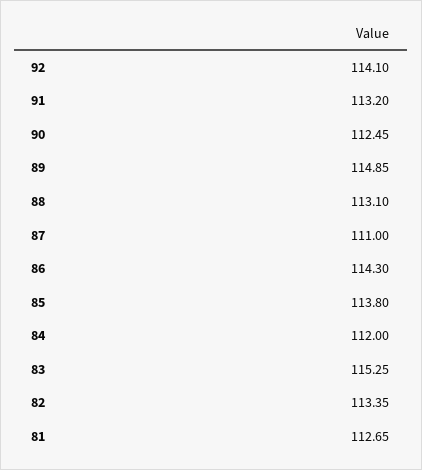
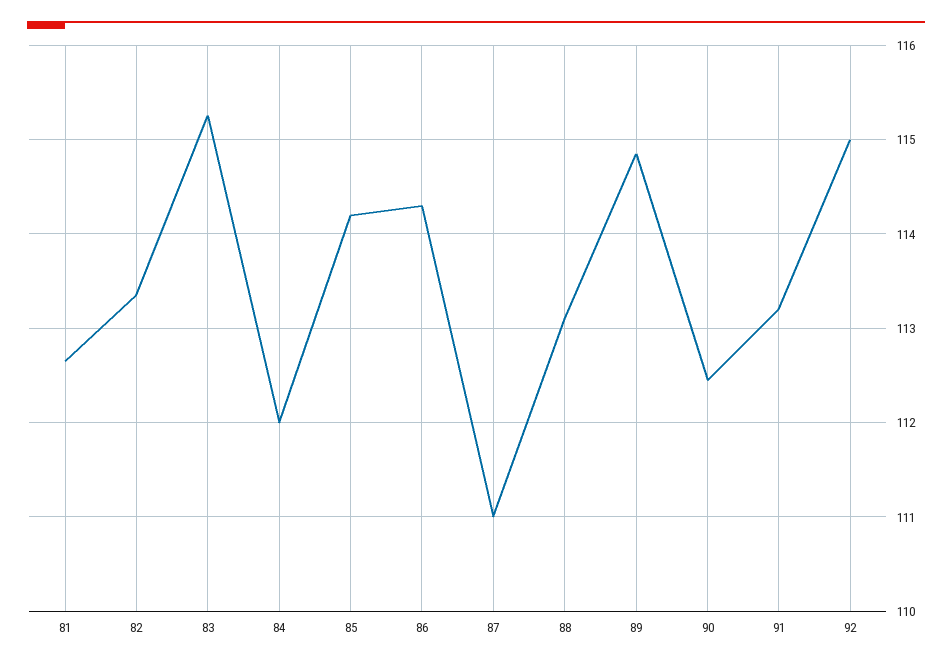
  {
-   "92": 114.1,
+   "92": 115,
    "91": 113.2,
    "90": 112.45,
    "89": 114.85,
    "88": 113.1,
    "87": 111,
    "86": 114.3,
-   "85": 113.8,
+   "85": 114.2,
    "84": 112,
    "83": 115.25,
    "82": 113.35,
    "81": 112.65
  }

